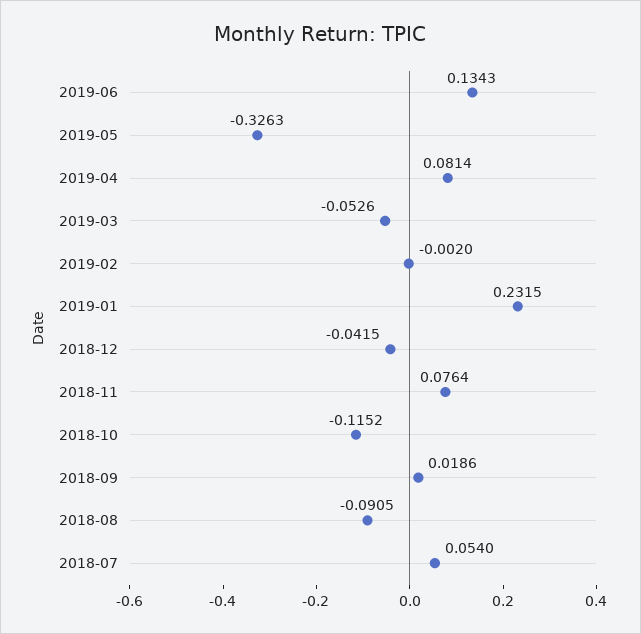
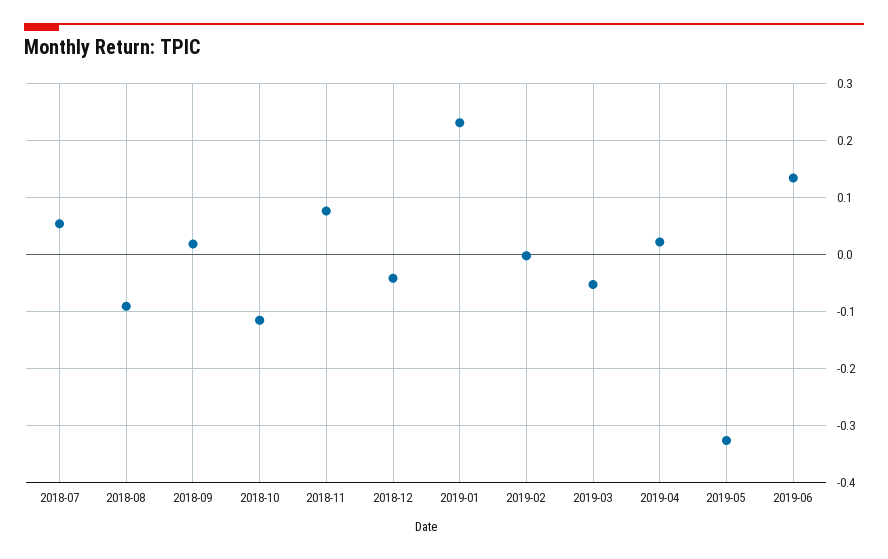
  {
    "2019-06": 0.1343,
    "2019-05": -0.3263,
-   "2019-04": 0.0814,
+   "2019-04": 0.02,
    "2019-03": -0.0526,
    "2019-02": -0.002,
    "2019-01": 0.2315,
    "2018-12": -0.0415,
    "2018-11": 0.0764,
    "2018-10": -0.1152,
    "2018-09": 0.0186,
    "2018-08": -0.0905,
    "2018-07": 0.054
  }

